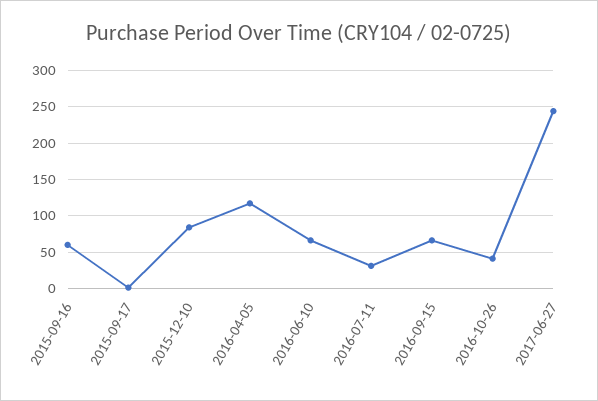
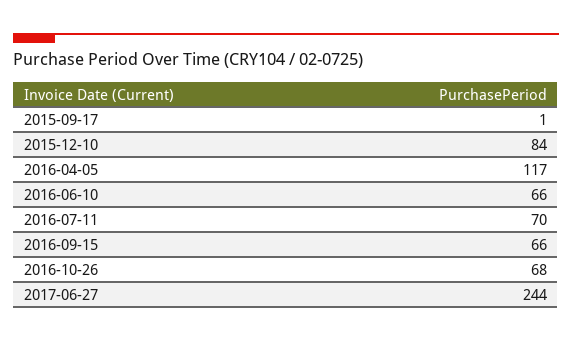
  {
-   "2015-09-16": 60,
    "2015-09-17": 1,
    "2015-12-10": 84,
    "2016-04-05": 117,
    "2016-06-10": 66,
-   "2016-07-11": 30,
+   "2016-07-11": 70,
    "2016-09-15": 66,
-   "2016-10-26": 40,
+   "2016-10-26": 68,
    "2017-06-27": 244
  }

